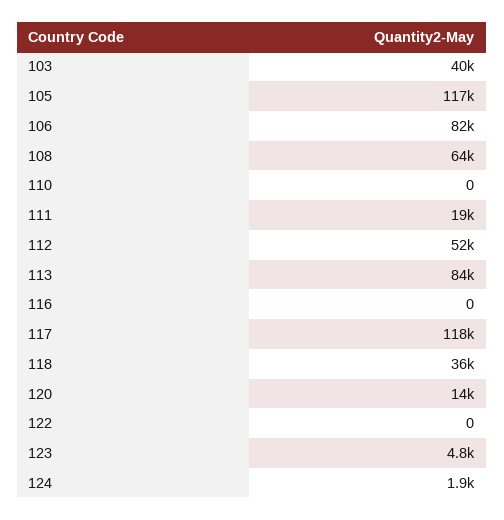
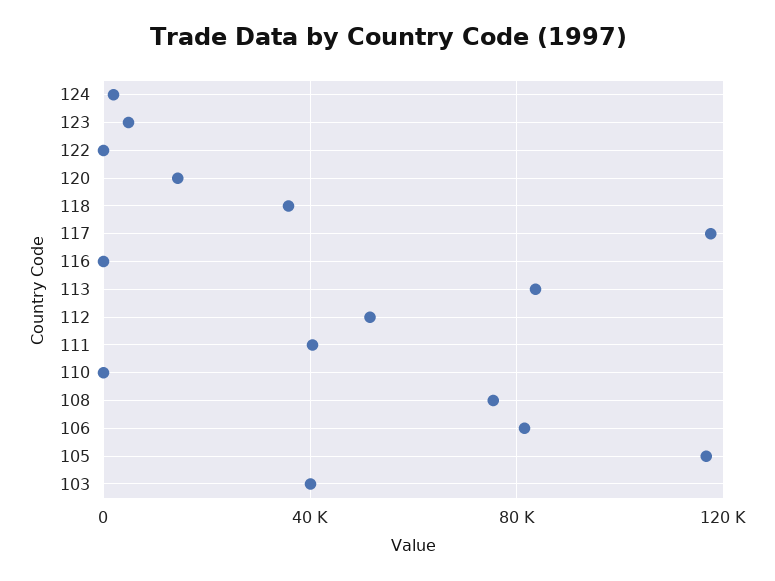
  {
    "103": 40000,
    "105": 117000,
    "106": 82000,
-   "108": 64000,
+   "108": 75000,
    "110": 0,
-   "111": 19000,
+   "111": 40000,
    "112": 52000,
    "113": 84000,
    "116": 0,
    "117": 118000,
    "118": 36000,
    "120": 14000,
    "122": 0,
    "123": 4800,
    "124": 1900
  }

